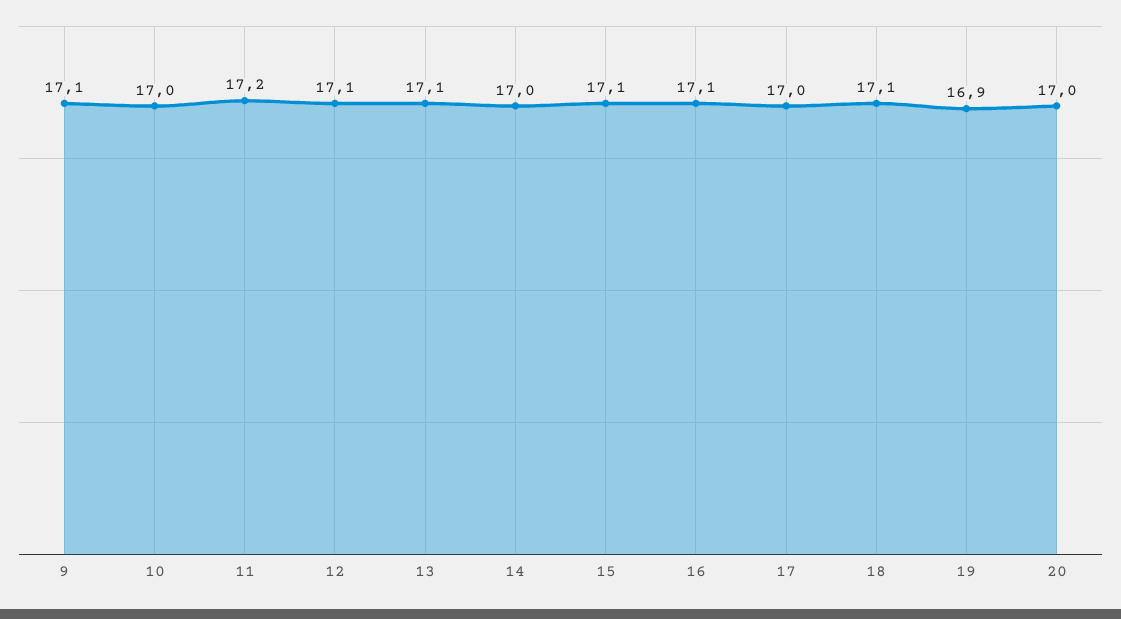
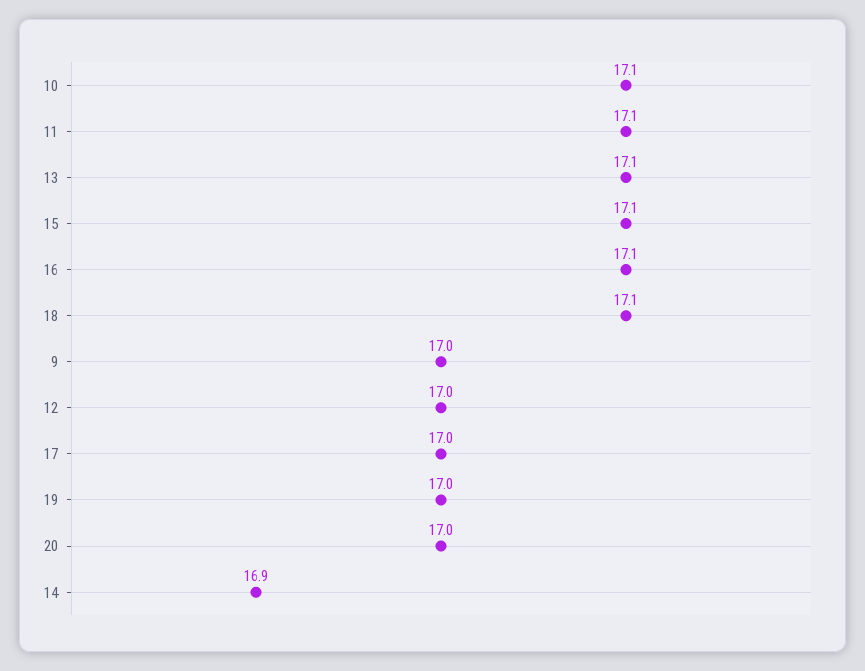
  {
-   "9": 17.1,
+   "9": 17,
-   "10": 17,
+   "10": 17.1,
-   "11": 17.2,
+   "11": 17.1,
-   "12": 17.1,
+   "12": 17,
    "13": 17.1,
-   "14": 17,
+   "14": 16.9,
    "15": 17.1,
    "16": 17.1,
    "17": 17,
    "18": 17.1,
-   "19": 16.9,
+   "19": 17,
    "20": 17
  }

